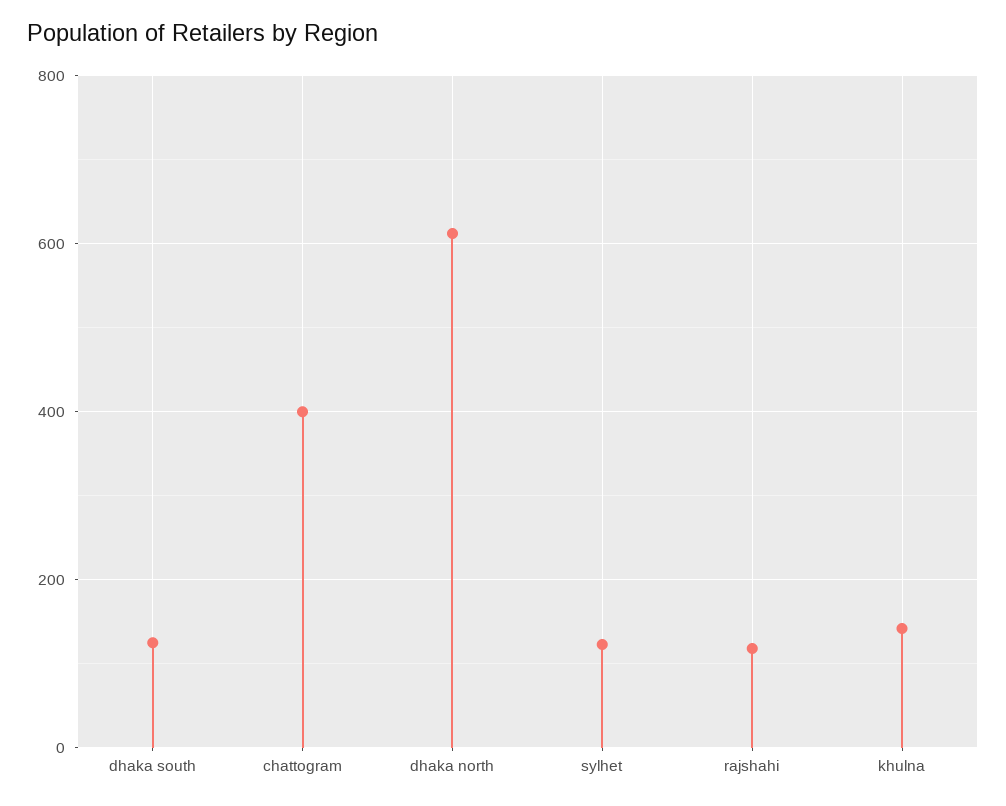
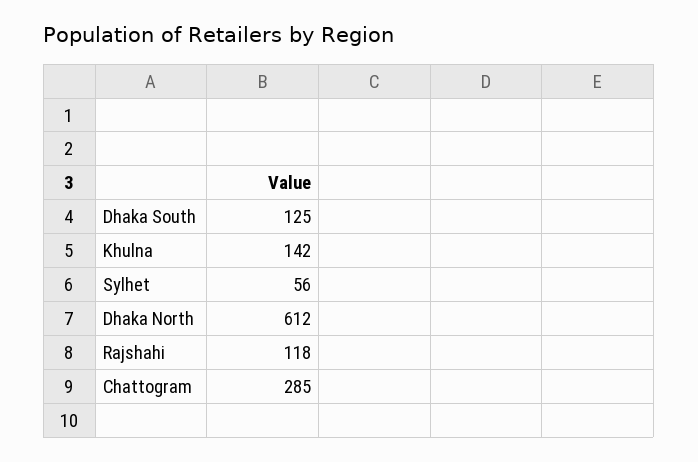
  {
    "dhaka south": 125,
-   "chattogram": 400,
+   "chattogram": 285,
    "dhaka north": 612,
-   "sylhet": 120,
+   "sylhet": 56,
    "rajshahi": 118,
    "khulna": 142
  }

